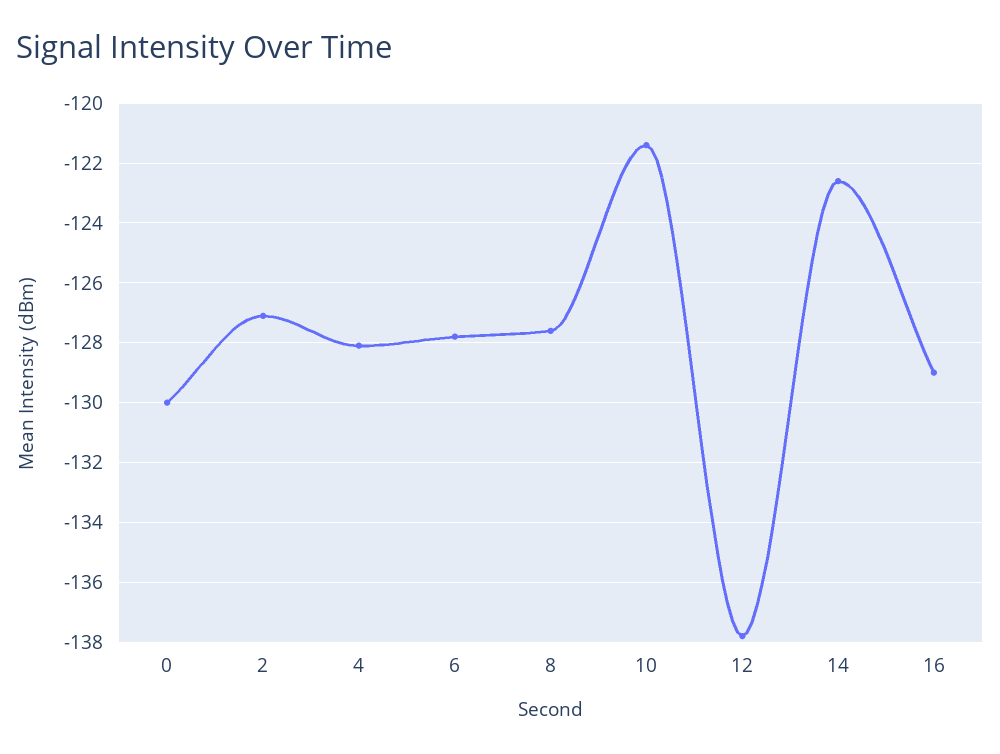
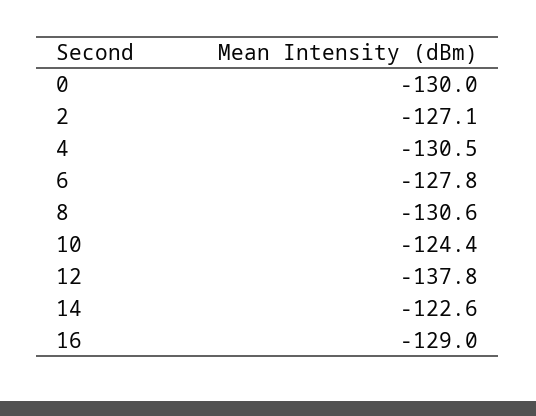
  {
    "0": -130,
    "2": -127.1,
-   "4": -128,
+   "4": -130.5,
    "6": -127.8,
-   "8": -127.5,
+   "8": -130.6,
-   "10": -121.5,
+   "10": -124.4,
    "12": -137.8,
    "14": -122.6,
    "16": -129
  }

